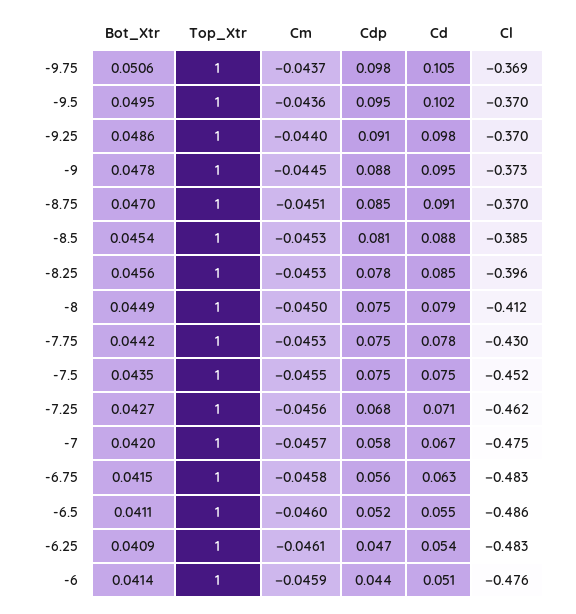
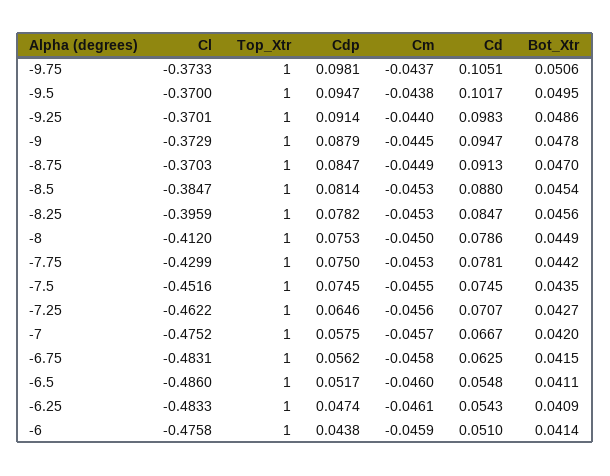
  {
    "Bot_Xtr": {
      "-9.75": 0.0506,
      "-9.5": 0.0495,
      "-9.25": 0.0486,
      "-9": 0.0478,
      "-8.75": 0.047,
      "-8.5": 0.0454,
      "-8.25": 0.0456,
      "-8": 0.0449,
      "-7.75": 0.0442,
      "-7.5": 0.0435,
      "-7.25": 0.0427,
      "-7": 0.042,
      "-6.75": 0.0415,
      "-6.5": 0.0411,
      "-6.25": 0.0409,
      "-6": 0.0414
    },
    "Top_Xtr": {
      "-9.75": 1,
      "-9.5": 1,
      "-9.25": 1,
      "-9": 1,
      "-8.75": 1,
      "-8.5": 1,
      "-8.25": 1,
      "-8": 1,
      "-7.75": 1,
      "-7.5": 1,
      "-7.25": 1,
      "-7": 1,
      "-6.75": 1,
      "-6.5": 1,
      "-6.25": 1,
      "-6": 1
    },
    "Cm": {
      "-9.75": -0.0437,
-     "-9.5": -0.0436,
+     "-9.5": -0.0438,
      "-9.25": -0.044,
      "-9": -0.0445,
-     "-8.75": -0.0451,
+     "-8.75": -0.0449,
      "-8.5": -0.0453,
      "-8.25": -0.0453,
      "-8": -0.045,
      "-7.75": -0.0453,
      "-7.5": -0.0455,
      "-7.25": -0.0456,
      "-7": -0.0457,
      "-6.75": -0.0458,
      "-6.5": -0.046,
      "-6.25": -0.0461,
      "-6": -0.0459
    },
    "Cdp": {
      "-9.75": 0.0981,
      "-9.5": 0.0947,
      "-9.25": 0.0914,
      "-9": 0.0879,
      "-8.75": 0.0847,
      "-8.5": 0.0814,
      "-8.25": 0.0782,
      "-8": 0.0753,
      "-7.75": 0.075,
      "-7.5": 0.0745,
-     "-7.25": 0.068,
+     "-7.25": 0.0646,
      "-7": 0.0575,
      "-6.75": 0.0562,
      "-6.5": 0.0517,
      "-6.25": 0.0474,
      "-6": 0.0438
    },
    "Cd": {
      "-9.75": 0.1051,
      "-9.5": 0.1017,
      "-9.25": 0.0983,
      "-9": 0.0947,
      "-8.75": 0.0913,
      "-8.5": 0.088,
      "-8.25": 0.0847,
      "-8": 0.0786,
      "-7.75": 0.0781,
      "-7.5": 0.0745,
      "-7.25": 0.0707,
      "-7": 0.0667,
      "-6.75": 0.0625,
      "-6.5": 0.0548,
      "-6.25": 0.0543,
      "-6": 0.051
    },
    "Cl": {
-     "-9.75": -0.369,
+     "-9.75": -0.3733,
      "-9.5": -0.37,
      "-9.25": -0.3701,
      "-9": -0.3729,
      "-8.75": -0.3703,
      "-8.5": -0.3847,
      "-8.25": -0.3959,
      "-8": -0.412,
      "-7.75": -0.4299,
      "-7.5": -0.4516,
      "-7.25": -0.4622,
      "-7": -0.4752,
      "-6.75": -0.4831,
      "-6.5": -0.486,
      "-6.25": -0.4833,
      "-6": -0.4758
    }
  }

